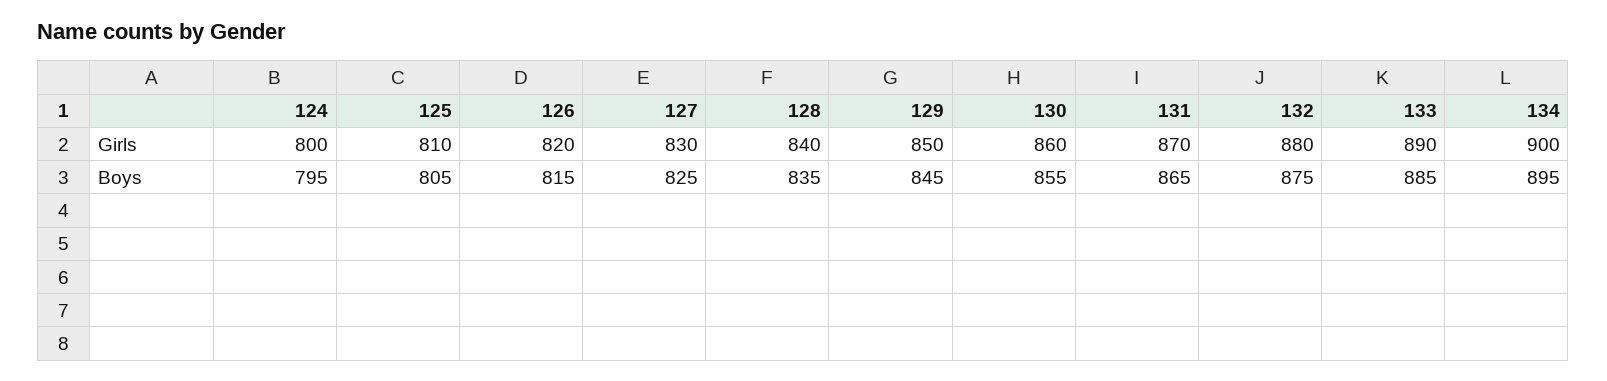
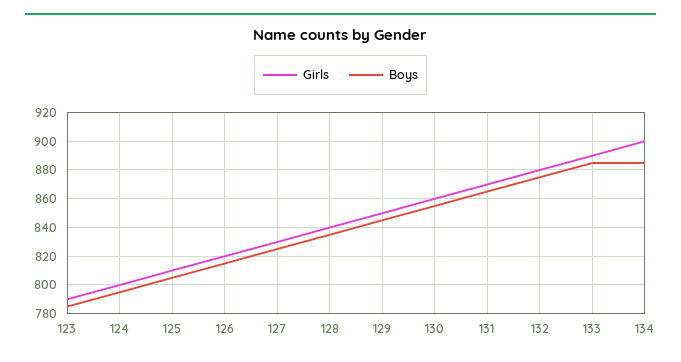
  {
    "Girls": {
      "124": 800,
      "125": 810,
      "126": 820,
      "127": 830,
      "128": 840,
      "129": 850,
      "130": 860,
      "131": 870,
      "132": 880,
      "133": 890,
-     "134": 900
+     "134": 900,
+     "123": 790
    },
    "Boys": {
      "124": 795,
      "125": 805,
      "126": 815,
      "127": 825,
      "128": 835,
      "129": 845,
      "130": 855,
      "131": 865,
      "132": 875,
      "133": 885,
-     "134": 895
+     "134": 885,
+     "123": 785
    }
  }

